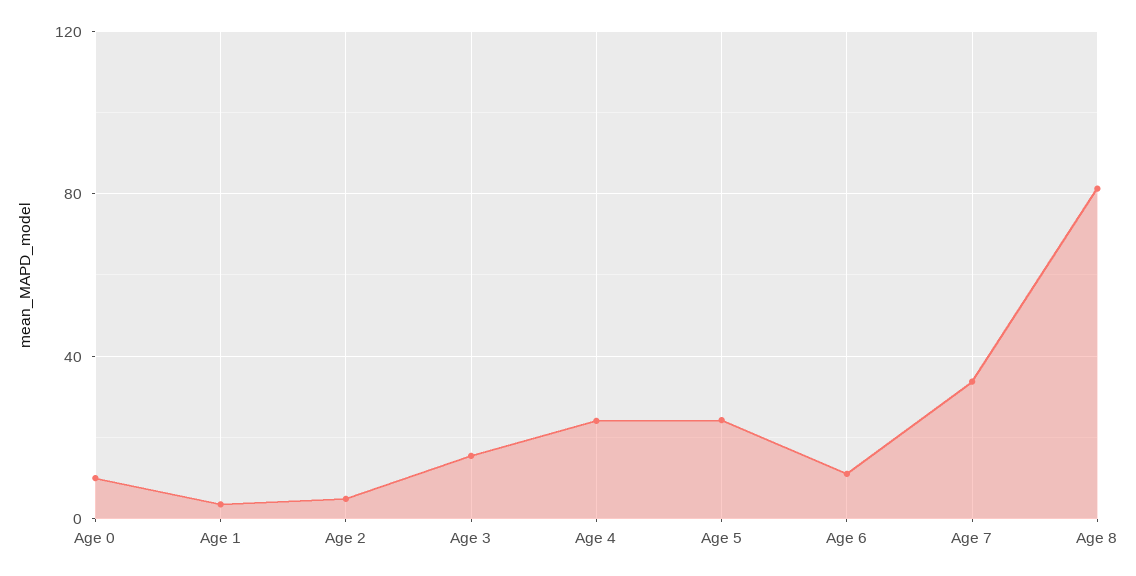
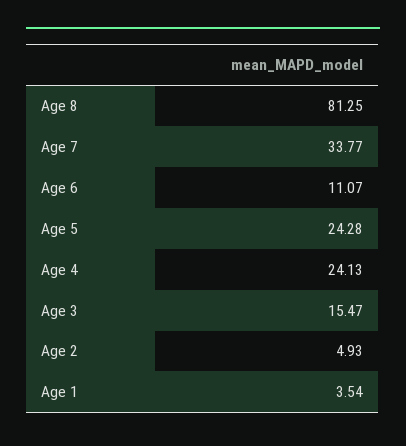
  {
-   "Age 0": 10,
    "Age 1": 3.54,
    "Age 2": 4.93,
    "Age 3": 15.47,
    "Age 4": 24.13,
    "Age 5": 24.28,
    "Age 6": 11.07,
    "Age 7": 33.77,
    "Age 8": 81.25
  }

